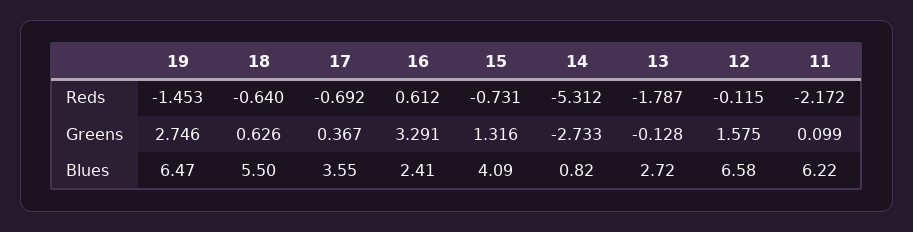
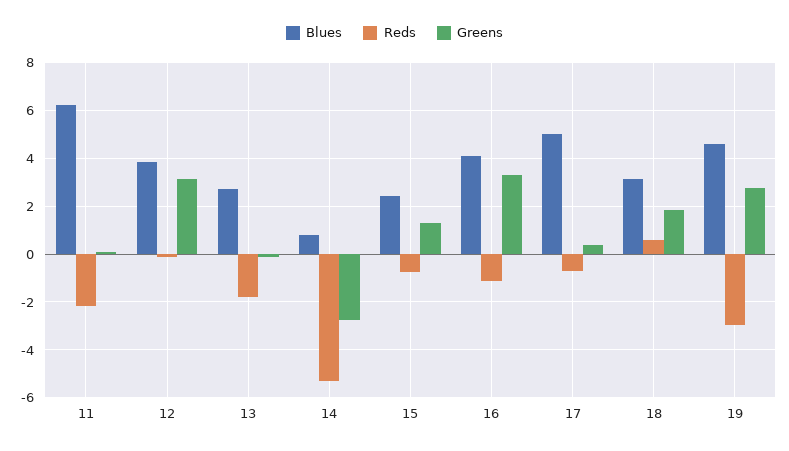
  {
    "Reds": {
-     "19": -1.453,
+     "19": -3,
-     "18": -0.64,
+     "18": 0.5,
      "17": -0.692,
-     "16": 0.612,
+     "16": -1,
      "15": -0.731,
      "14": -5.312,
      "13": -1.787,
      "12": -0.115,
      "11": -2.172
    },
    "Greens": {
      "19": 2.746,
-     "18": 0.626,
+     "18": 2,
      "17": 0.367,
      "16": 3.291,
      "15": 1.316,
      "14": -2.733,
      "13": -0.128,
-     "12": 1.575,
+     "12": 3,
      "11": 0.099
    },
    "Blues": {
-     "19": 6.47,
+     "19": 4.5,
-     "18": 5.5,
+     "18": 3,
-     "17": 3.55,
+     "17": 5,
-     "16": 2.41,
+     "16": 4,
-     "15": 4.09,
+     "15": 2.5,
      "14": 0.82,
      "13": 2.72,
-     "12": 6.58,
+     "12": 4,
      "11": 6.22
    }
  }

